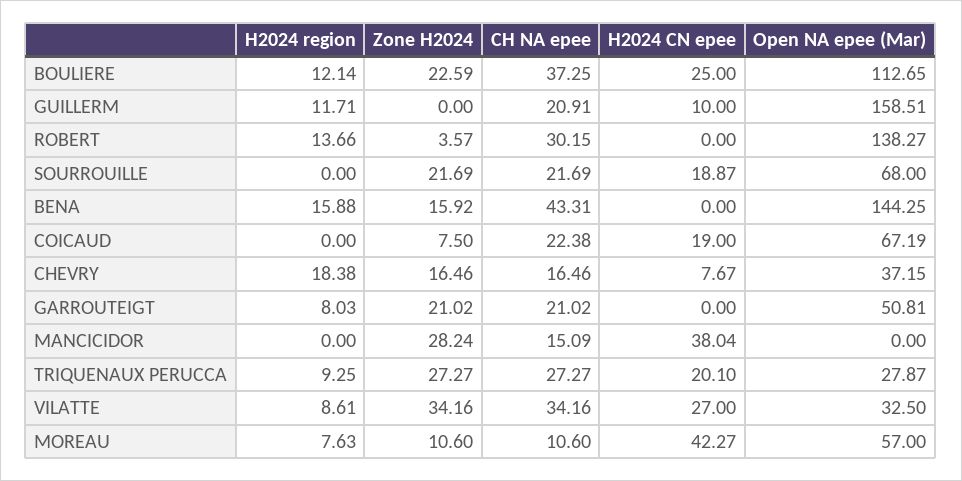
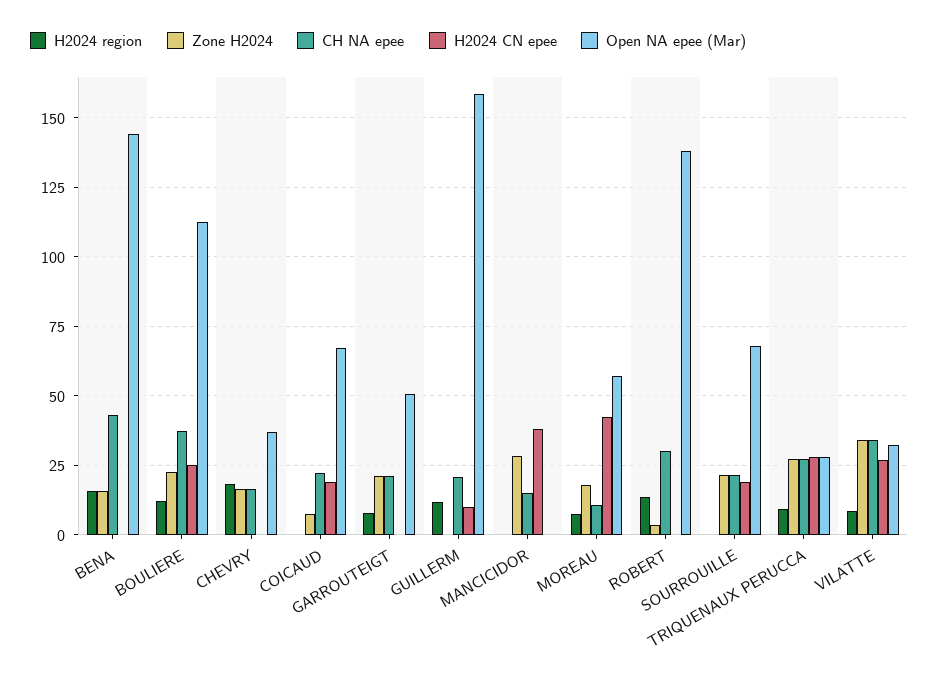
  {
    "H2024 region": {
      "BOULIERE": 12.14,
      "GUILLERM": 11.71,
      "ROBERT": 13.66,
      "SOURROUILLE": 0,
      "BENA": 15.88,
      "COICAUD": 0,
      "CHEVRY": 18.38,
      "GARROUTEIGT": 8.03,
      "MANCICIDOR": 0,
      "TRIQUENAUX PERUCCA": 9.25,
      "VILATTE": 8.61,
      "MOREAU": 7.63
    },
    "Zone H2024": {
      "BOULIERE": 22.59,
      "GUILLERM": 0,
      "ROBERT": 3.57,
      "SOURROUILLE": 21.69,
      "BENA": 15.92,
      "COICAUD": 7.5,
      "CHEVRY": 16.46,
      "GARROUTEIGT": 21.02,
      "MANCICIDOR": 28.24,
      "TRIQUENAUX PERUCCA": 27.27,
      "VILATTE": 34.16,
-     "MOREAU": 10.6
+     "MOREAU": 17.5
    },
    "CH NA epee": {
      "BOULIERE": 37.25,
      "GUILLERM": 20.91,
      "ROBERT": 30.15,
      "SOURROUILLE": 21.69,
      "BENA": 43.31,
      "COICAUD": 22.38,
      "CHEVRY": 16.46,
      "GARROUTEIGT": 21.02,
      "MANCICIDOR": 15.09,
      "TRIQUENAUX PERUCCA": 27.27,
      "VILATTE": 34.16,
      "MOREAU": 10.6
    },
    "H2024 CN epee": {
      "BOULIERE": 25,
      "GUILLERM": 10,
      "ROBERT": 0,
      "SOURROUILLE": 18.87,
      "BENA": 0,
      "COICAUD": 19,
-     "CHEVRY": 7.67,
+     "CHEVRY": 0,
      "GARROUTEIGT": 0,
      "MANCICIDOR": 38.04,
-     "TRIQUENAUX PERUCCA": 20.1,
+     "TRIQUENAUX PERUCCA": 27.5,
      "VILATTE": 27,
      "MOREAU": 42.27
    },
    "Open NA epee (Mar)": {
      "BOULIERE": 112.65,
      "GUILLERM": 158.51,
      "ROBERT": 138.27,
      "SOURROUILLE": 68,
      "BENA": 144.25,
      "COICAUD": 67.19,
      "CHEVRY": 37.15,
      "GARROUTEIGT": 50.81,
      "MANCICIDOR": 0,
      "TRIQUENAUX PERUCCA": 27.87,
      "VILATTE": 32.5,
      "MOREAU": 57
    }
  }

